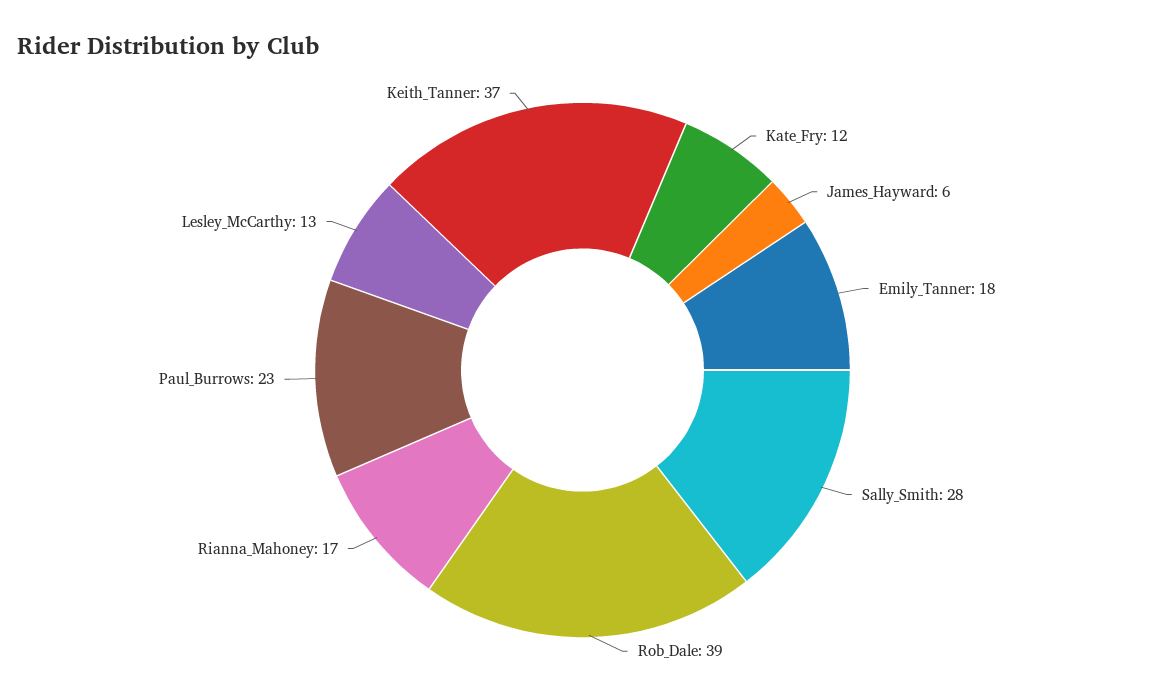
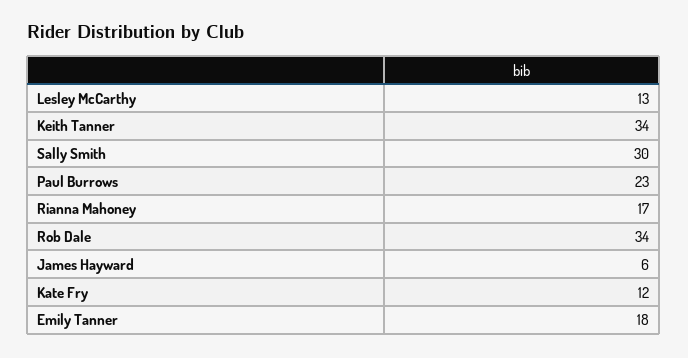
  {
    "Kate_Fry": 12,
    "James_Hayward": 6,
    "Emily_Tanner": 18,
-   "Sally_Smith": 28,
+   "Sally_Smith": 30,
-   "Rob_Dale": 39,
+   "Rob_Dale": 34,
    "Rianna_Mahoney": 17,
    "Paul_Burrows": 23,
    "Lesley_McCarthy": 13,
-   "Keith_Tanner": 37
+   "Keith_Tanner": 34
  }

